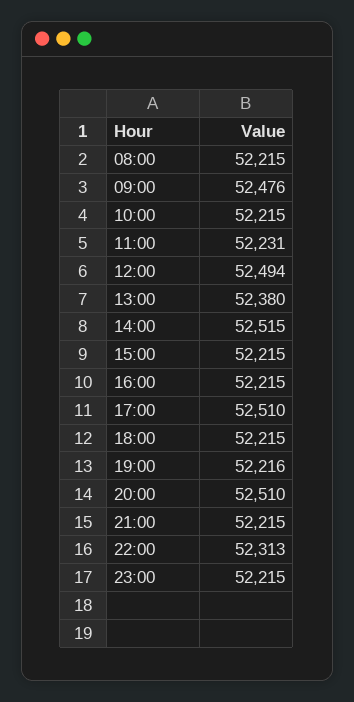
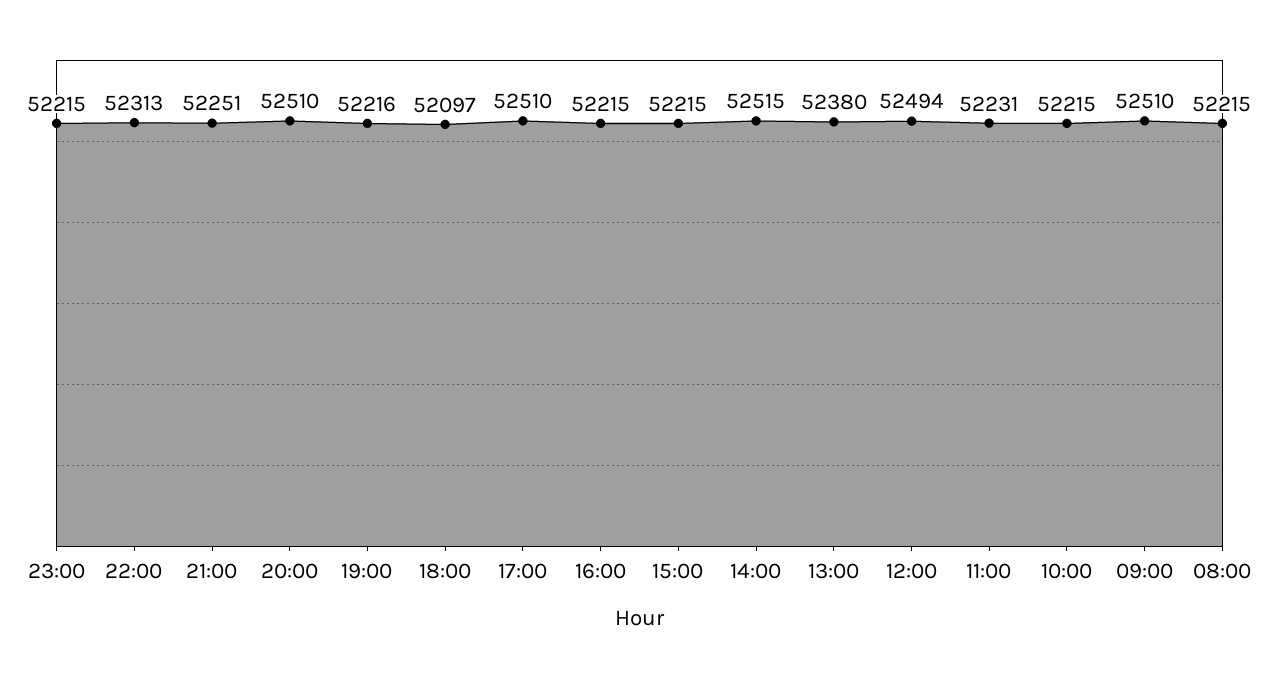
  {
    "08:00": 52215,
-   "09:00": 52476,
+   "09:00": 52510,
    "10:00": 52215,
    "11:00": 52231,
    "12:00": 52494,
    "13:00": 52380,
    "14:00": 52515,
    "15:00": 52215,
    "16:00": 52215,
    "17:00": 52510,
-   "18:00": 52215,
+   "18:00": 52097,
    "19:00": 52216,
    "20:00": 52510,
-   "21:00": 52215,
+   "21:00": 52251,
    "22:00": 52313,
    "23:00": 52215
  }

